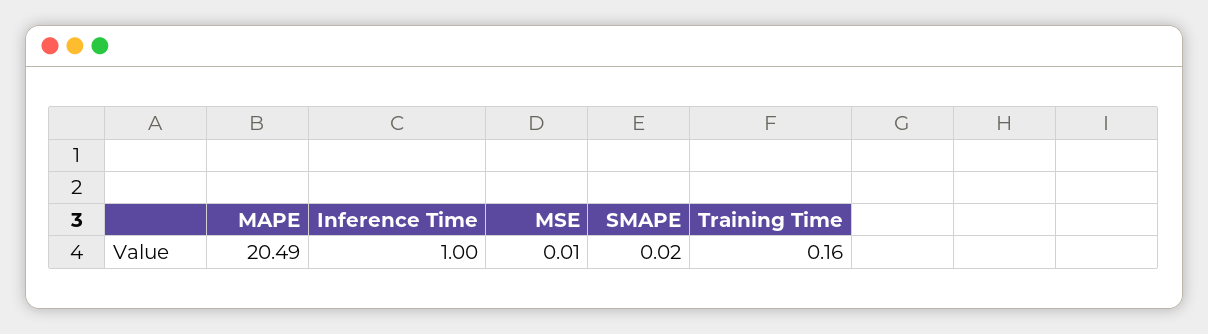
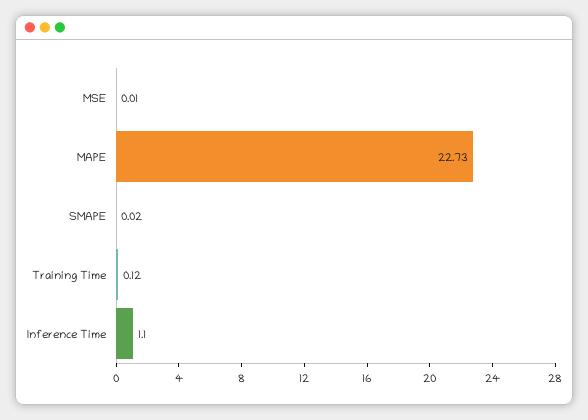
  {
-   "MAPE": 20.49,
+   "MAPE": 22.73,
-   "Inference Time": 1,
+   "Inference Time": 1.1,
    "MSE": 0.01,
    "SMAPE": 0.02,
-   "Training Time": 0.16
+   "Training Time": 0.12
  }

